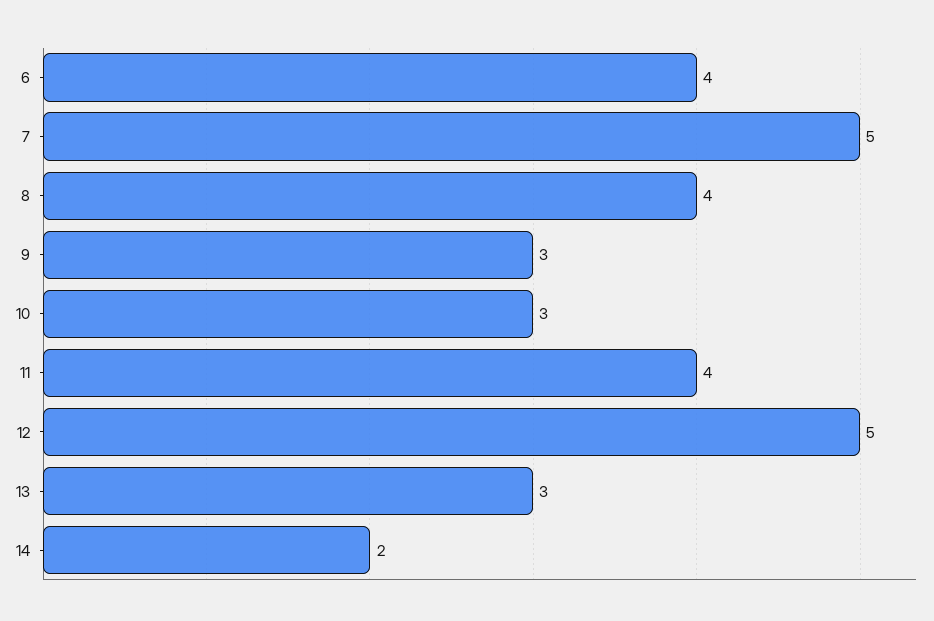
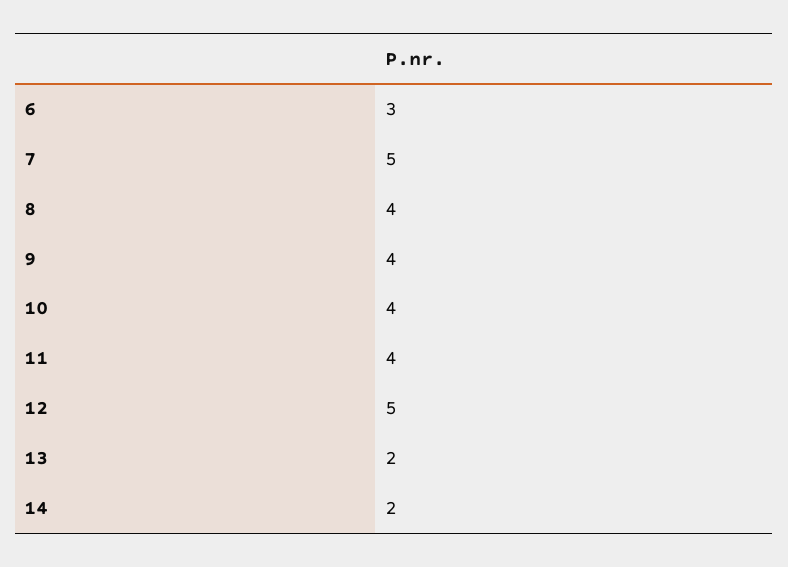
  {
-   "6": 4,
+   "6": 3,
    "7": 5,
    "8": 4,
-   "9": 3,
+   "9": 4,
-   "10": 3,
+   "10": 4,
    "11": 4,
    "12": 5,
-   "13": 3,
+   "13": 2,
    "14": 2
  }

